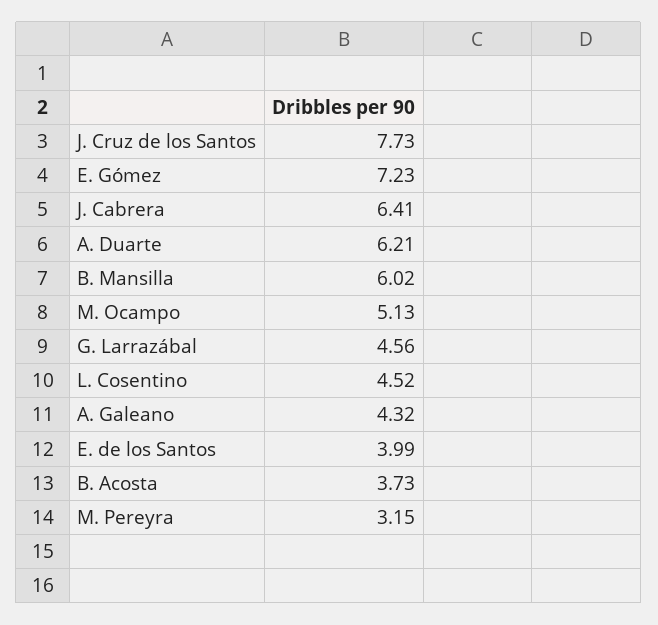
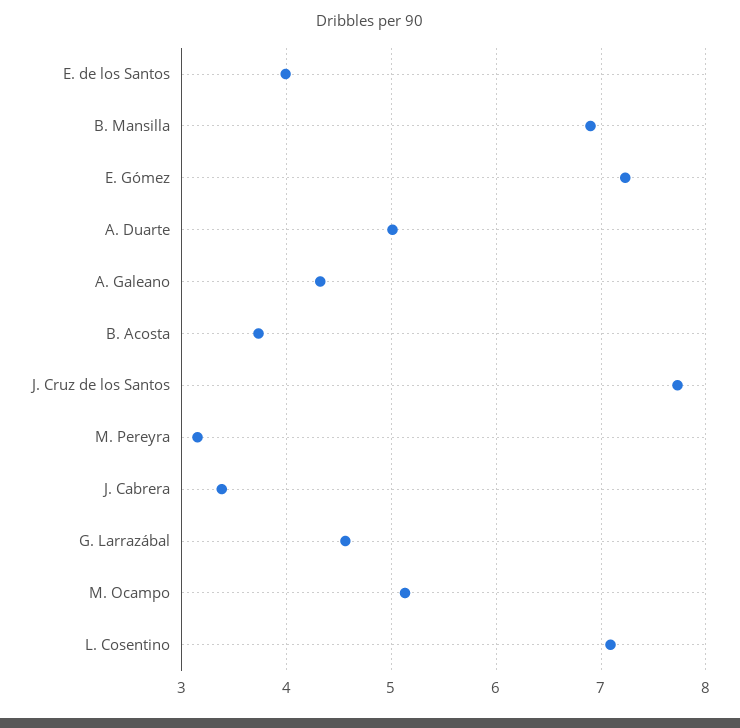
  {
    "J. Cruz de los Santos": 7.73,
    "E. Gómez": 7.23,
-   "J. Cabrera": 6.41,
+   "J. Cabrera": 3.4,
-   "A. Duarte": 6.21,
+   "A. Duarte": 5,
-   "B. Mansilla": 6.02,
+   "B. Mansilla": 6.9,
    "M. Ocampo": 5.13,
    "G. Larrazábal": 4.56,
-   "L. Cosentino": 4.52,
+   "L. Cosentino": 7.1,
    "A. Galeano": 4.32,
    "E. de los Santos": 3.99,
    "B. Acosta": 3.73,
    "M. Pereyra": 3.15
  }

